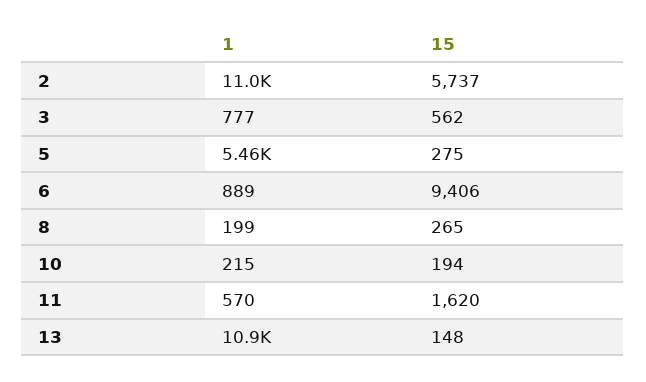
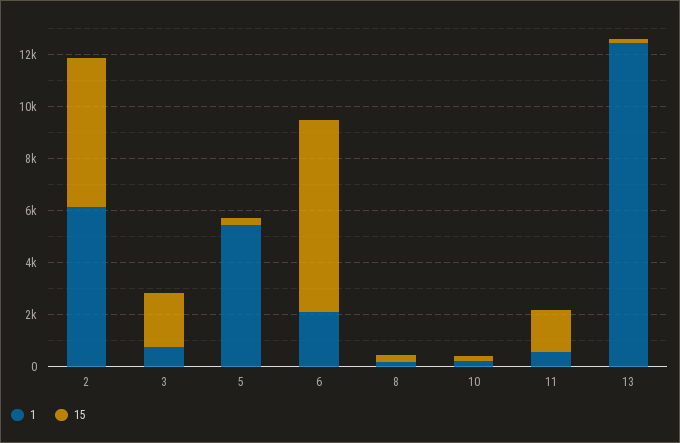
  {
    "1": {
-     "2": 11000,
+     "2": 6000,
      "3": 777,
      "5": 5460,
-     "6": 889,
+     "6": 2000,
      "8": 199,
      "10": 215,
      "11": 570,
-     "13": 10900
+     "13": 12500
    },
    "15": {
      "2": 5737,
-     "3": 562,
+     "3": 2000,
      "5": 275,
-     "6": 9406,
+     "6": 7500,
      "8": 265,
      "10": 194,
      "11": 1620,
      "13": 148
    }
  }

